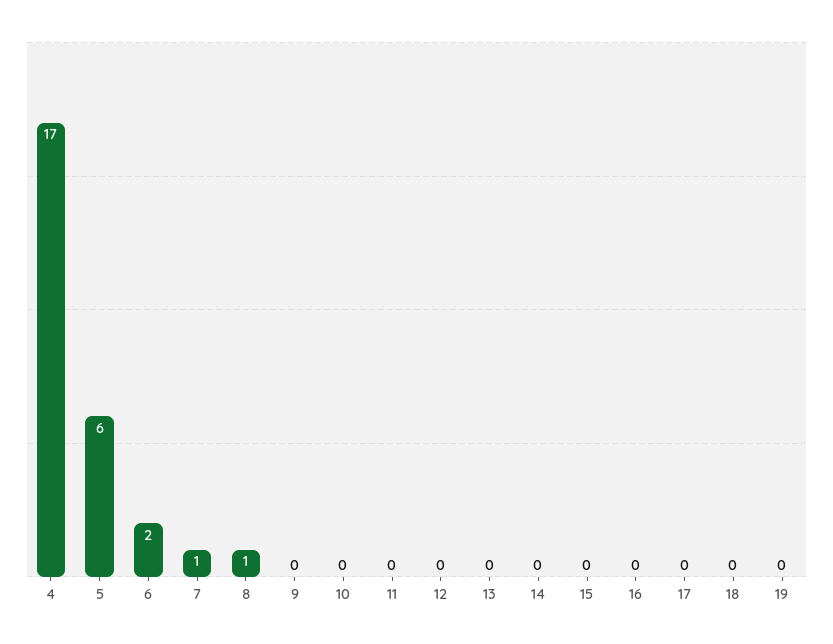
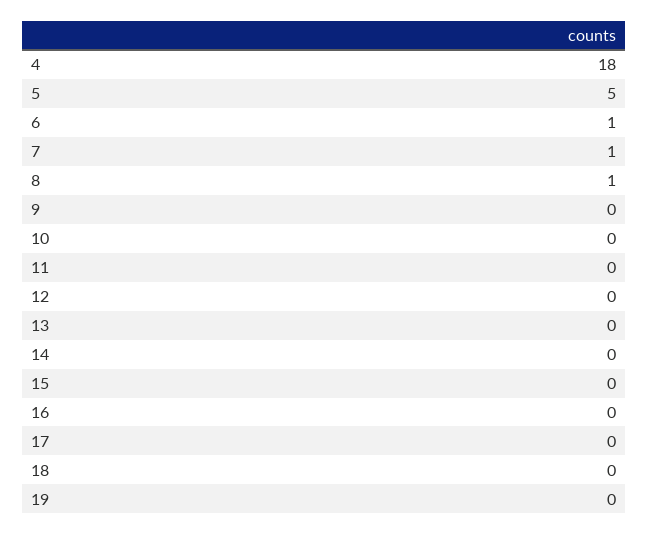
  {
-   "4": 17,
+   "4": 18,
-   "5": 6,
+   "5": 5,
-   "6": 2,
+   "6": 1,
    "7": 1,
    "8": 1,
    "9": 0,
    "10": 0,
    "11": 0,
    "12": 0,
    "13": 0,
    "14": 0,
    "15": 0,
    "16": 0,
    "17": 0,
    "18": 0,
    "19": 0
  }

